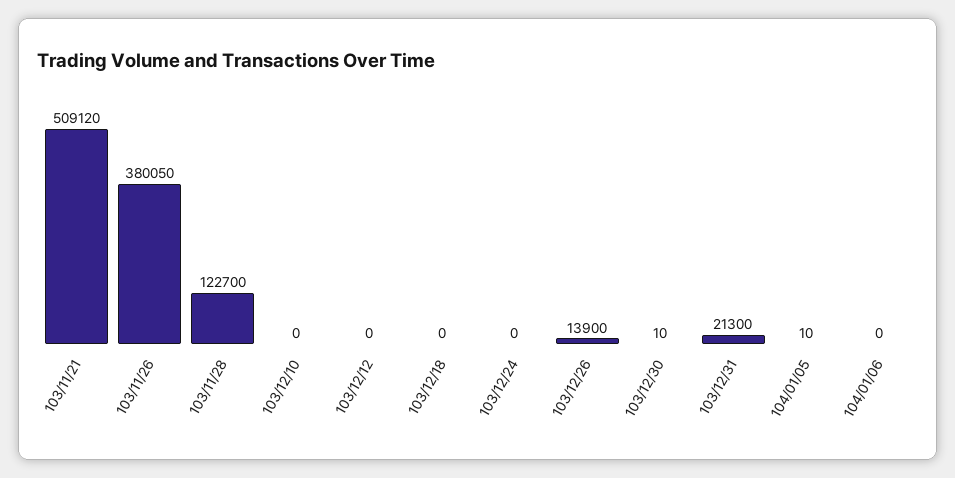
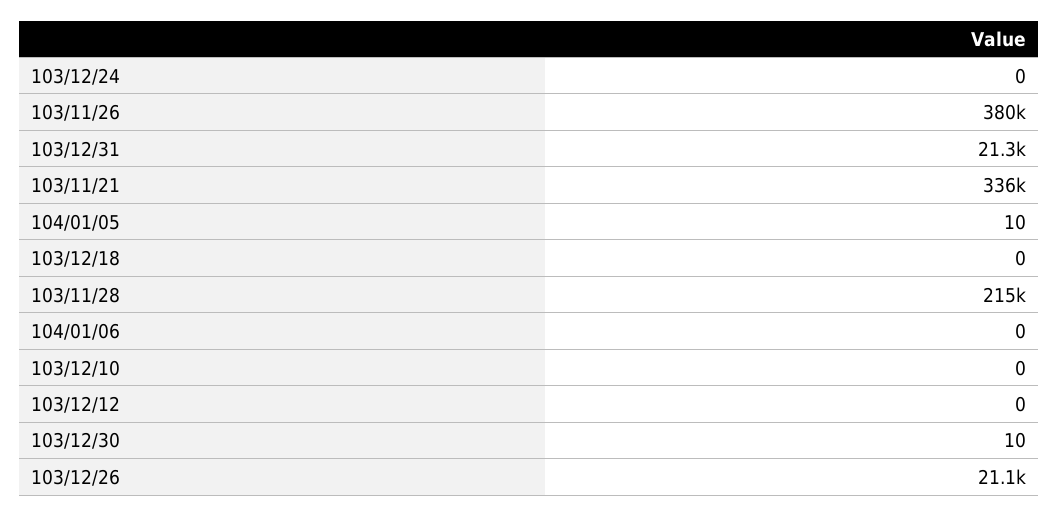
  {
-   "103/11/21": 509120,
+   "103/11/21": 336000,
    "103/11/26": 380050,
-   "103/11/28": 122700,
+   "103/11/28": 215000,
    "103/12/10": 0,
    "103/12/12": 0,
    "103/12/18": 0,
    "103/12/24": 0,
-   "103/12/26": 13900,
+   "103/12/26": 21100,
    "103/12/30": 10,
    "103/12/31": 21300,
    "104/01/05": 10,
    "104/01/06": 0
  }

